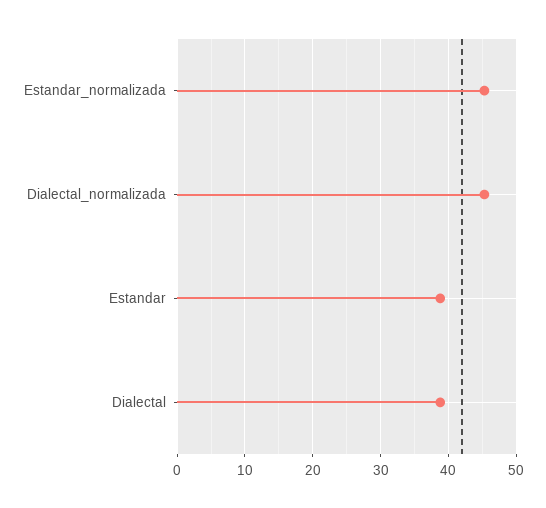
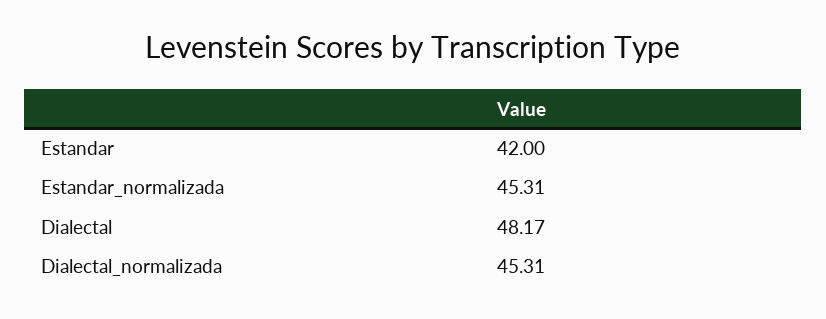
  {
    "Estandar_normalizada": 45.31,
    "Dialectal_normalizada": 45.31,
-   "Estandar": 39,
+   "Estandar": 42,
-   "Dialectal": 39
+   "Dialectal": 48.17
  }

